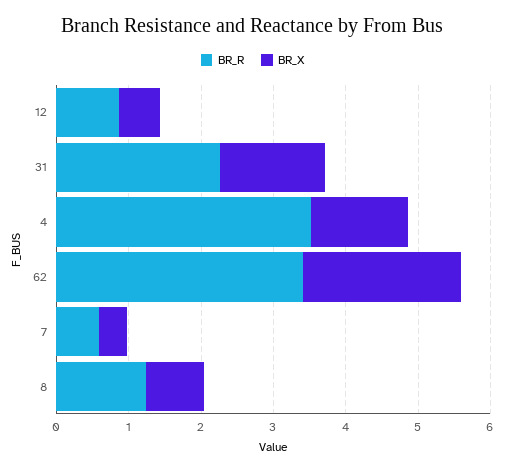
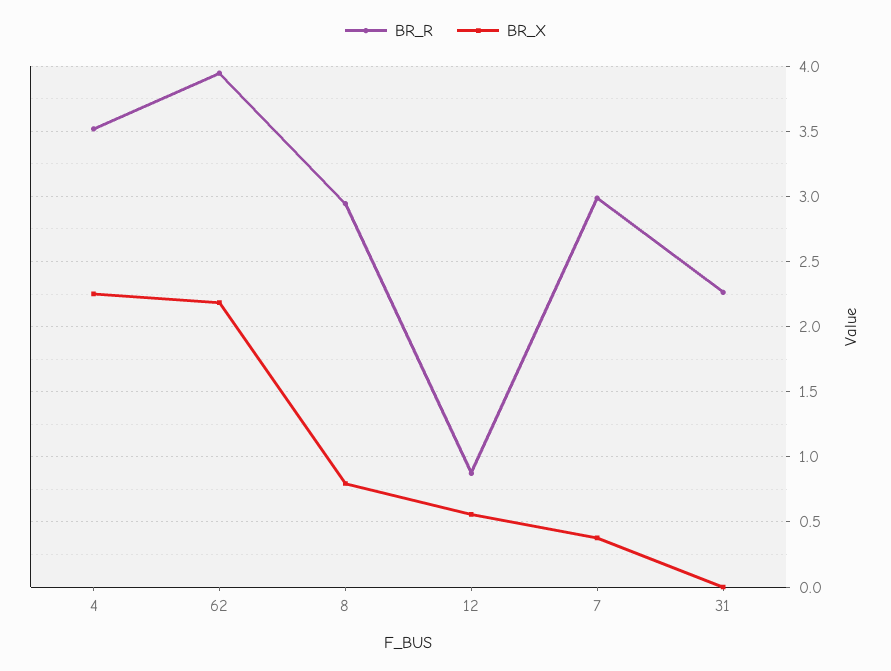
  {
    "BR_R": {
      "12": 0.85,
      "31": 2.25,
      "4": 3.5,
-     "62": 3.4,
+     "62": 3.95,
-     "7": 0.6,
+     "7": 3,
-     "8": 1.2
+     "8": 2.95
    },
    "BR_X": {
      "12": 0.55,
-     "31": 1.4,
+     "31": 0,
-     "4": 1.4,
+     "4": 2.25,
      "62": 2.2,
      "7": 0.4,
      "8": 0.8
    }
  }

